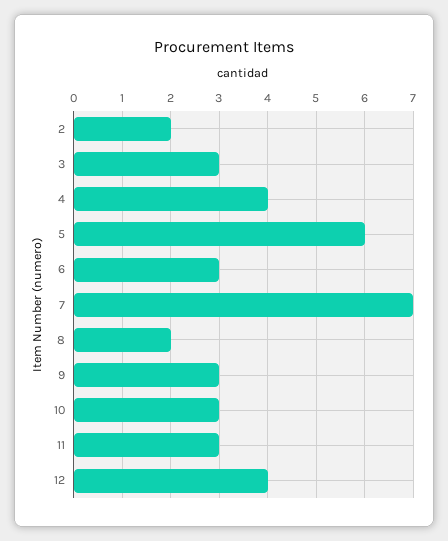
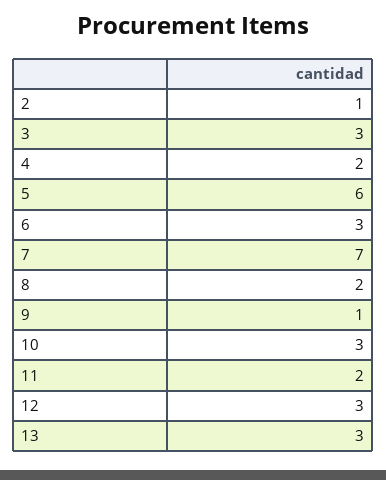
  {
-   "2": 2,
+   "2": 1,
    "3": 3,
-   "4": 4,
+   "4": 2,
    "5": 6,
    "6": 3,
    "7": 7,
    "8": 2,
-   "9": 3,
+   "9": 1,
    "10": 3,
-   "11": 3,
+   "11": 2,
-   "12": 4
+   "12": 3,
+   "13": 3
  }

